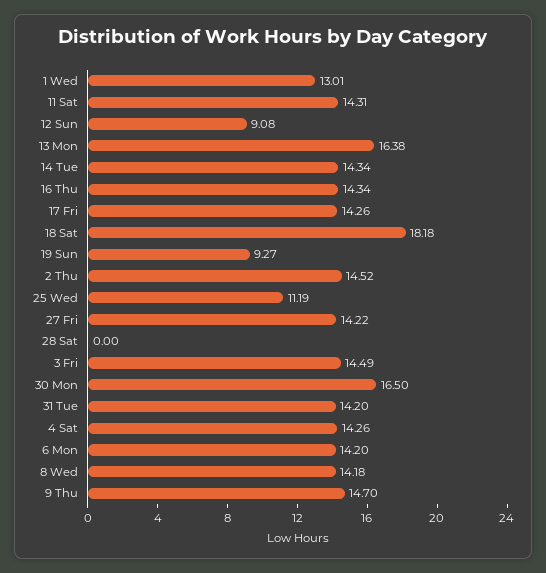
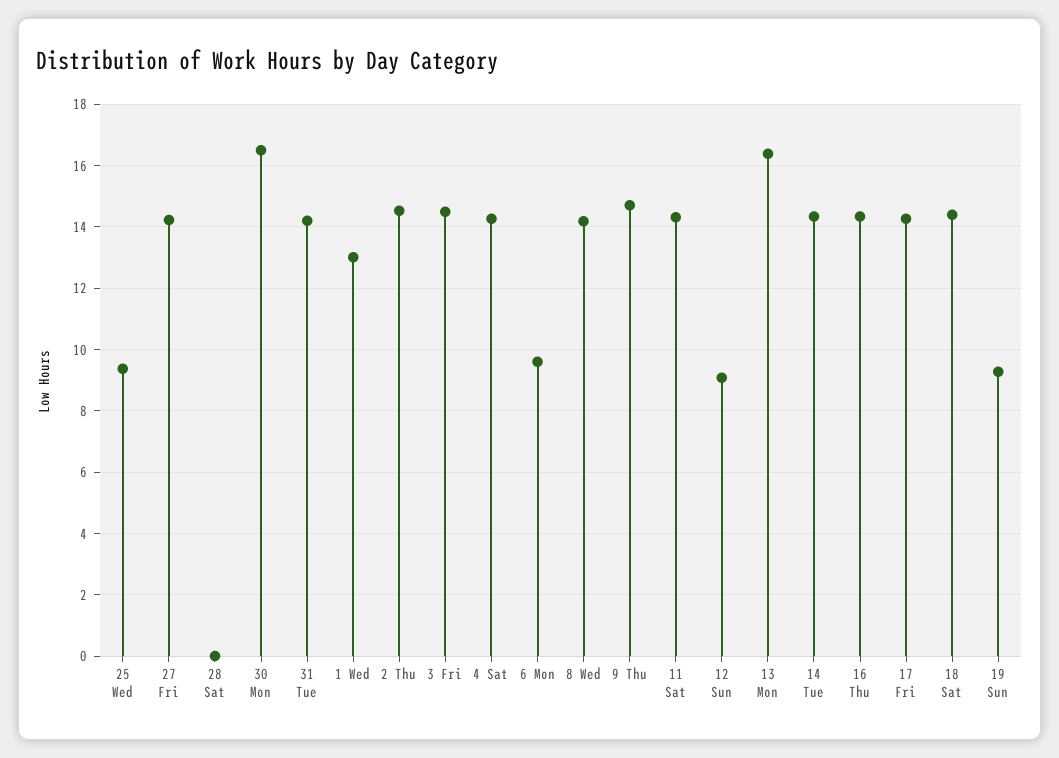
  {
    "1 Wed": 13.01,
    "11 Sat": 14.31,
    "12 Sun": 9.08,
    "13 Mon": 16.38,
    "14 Tue": 14.34,
    "16 Thu": 14.34,
    "17 Fri": 14.26,
-   "18 Sat": 18.18,
+   "18 Sat": 14.4,
    "19 Sun": 9.27,
    "2 Thu": 14.52,
-   "25 Wed": 11.19,
+   "25 Wed": 9.4,
    "27 Fri": 14.22,
    "28 Sat": 0,
    "3 Fri": 14.49,
    "30 Mon": 16.5,
    "31 Tue": 14.2,
    "4 Sat": 14.26,
-   "6 Mon": 14.2,
+   "6 Mon": 9.6,
    "8 Wed": 14.18,
    "9 Thu": 14.7
  }

